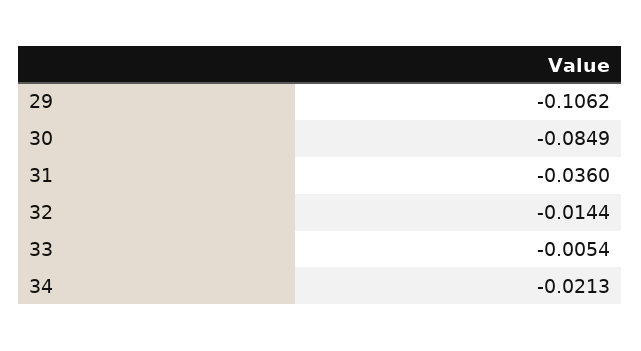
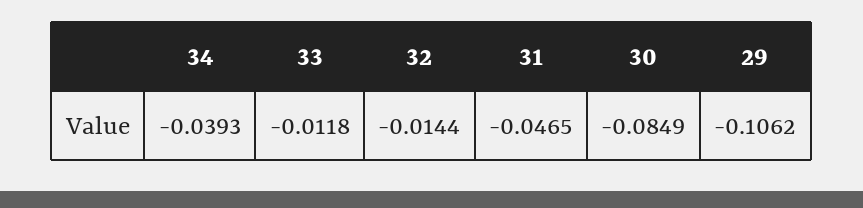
  {
    "29": -0.1062,
    "30": -0.0849,
-   "31": -0.036,
+   "31": -0.0465,
    "32": -0.0144,
-   "33": -0.0054,
+   "33": -0.0118,
-   "34": -0.0213
+   "34": -0.0393
  }

